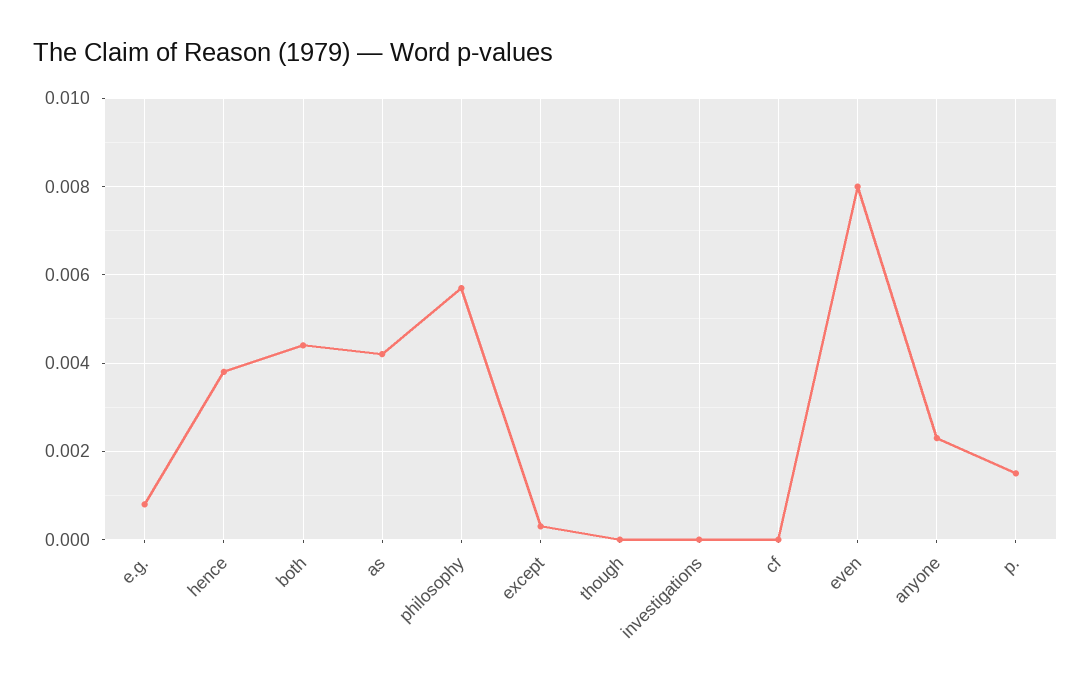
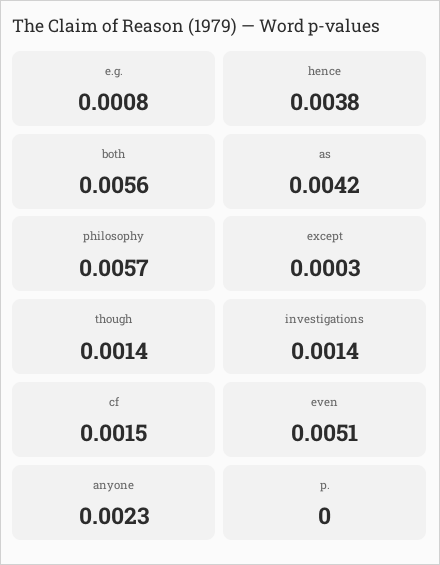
  {
    "e.g.": 0.0008,
    "hence": 0.0038,
-   "both": 0.0045,
+   "both": 0.0056,
    "as": 0.0042,
    "philosophy": 0.0057,
    "except": 0.0003,
-   "though": 0,
+   "though": 0.0014,
-   "investigations": 0,
+   "investigations": 0.0014,
-   "cf": 0,
+   "cf": 0.0015,
-   "even": 0.008,
+   "even": 0.0051,
    "anyone": 0.0023,
-   "p.": 0.0015
+   "p.": 0
  }

